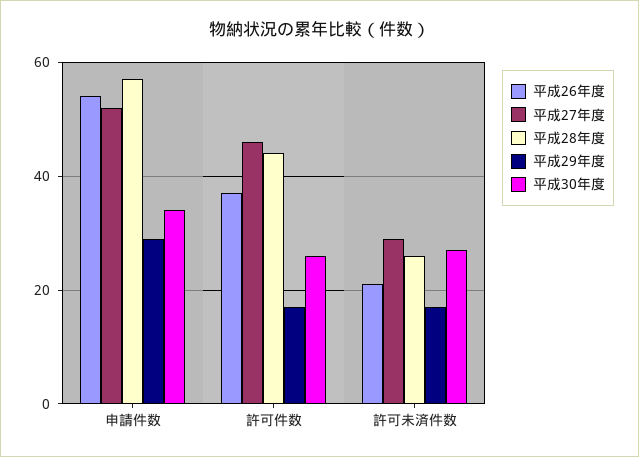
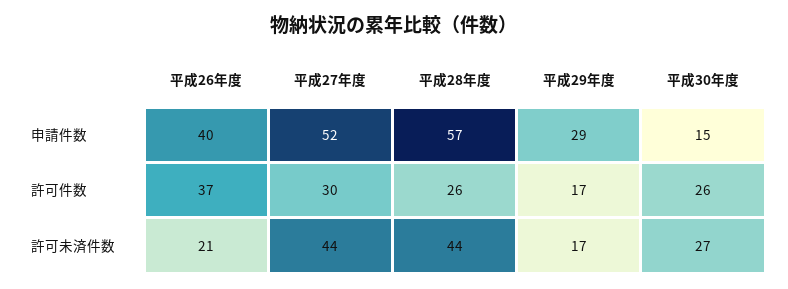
  {
    "平成26年度": {
-     "申請件数": 55,
+     "申請件数": 40,
      "許可件数": 37,
      "許可未済件数": 21
    },
    "平成27年度": {
      "申請件数": 52,
-     "許可件数": 45,
+     "許可件数": 30,
-     "許可未済件数": 30
+     "許可未済件数": 44
    },
    "平成28年度": {
      "申請件数": 57,
-     "許可件数": 45,
+     "許可件数": 26,
-     "許可未済件数": 25
+     "許可未済件数": 44
    },
    "平成29年度": {
      "申請件数": 29,
      "許可件数": 17,
      "許可未済件数": 17
    },
    "平成30年度": {
-     "申請件数": 35,
+     "申請件数": 15,
      "許可件数": 26,
      "許可未済件数": 27
    }
  }

